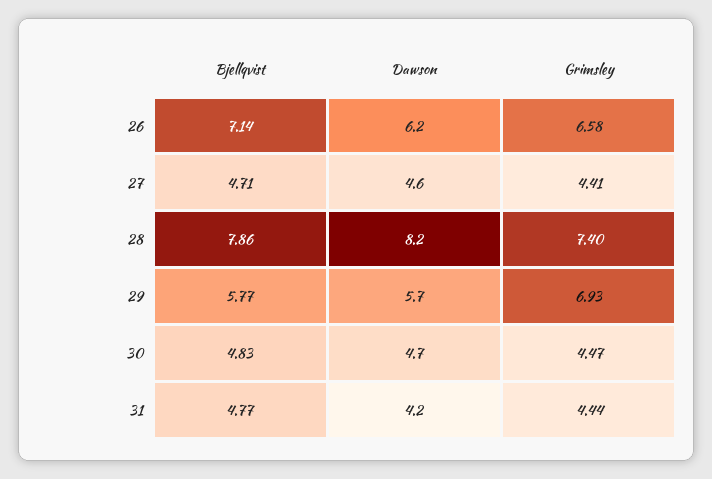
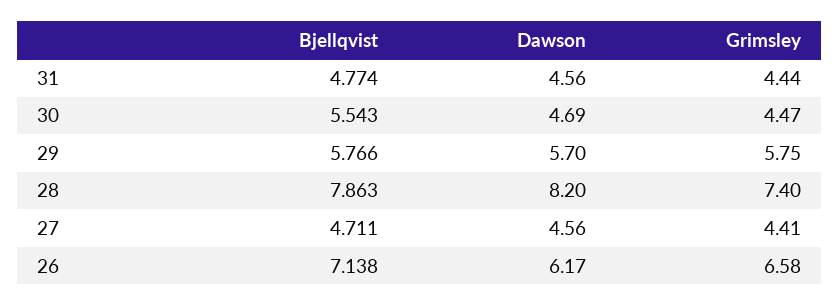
  {
    "Bjellqvist": {
      "26": 7.138,
      "27": 4.711,
      "28": 7.863,
      "29": 5.766,
-     "30": 4.83,
+     "30": 5.543,
      "31": 4.774
    },
    "Dawson": {
      "26": 6.17,
      "27": 4.56,
      "28": 8.2,
      "29": 5.7,
      "30": 4.69,
-     "31": 4.2
+     "31": 4.56
    },
    "Grimsley": {
      "26": 6.58,
      "27": 4.41,
      "28": 7.4,
-     "29": 6.93,
+     "29": 5.75,
      "30": 4.47,
      "31": 4.44
    }
  }

